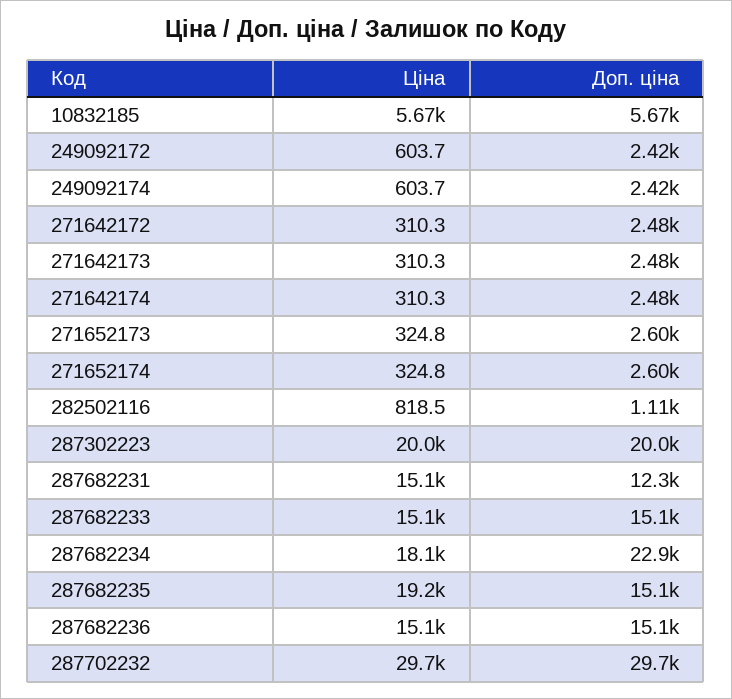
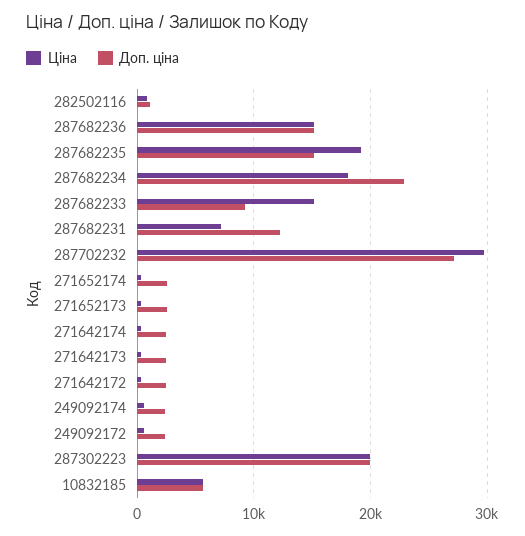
  {
    "Ціна": {
      "10832185": 5670,
      "249092172": 603.7,
      "249092174": 603.7,
      "271642172": 310.3,
      "271642173": 310.3,
      "271642174": 310.3,
      "271652173": 324.8,
      "271652174": 324.8,
      "282502116": 818.5,
      "287302223": 20000,
-     "287682231": 15100,
+     "287682231": 7000,
      "287682233": 15100,
      "287682234": 18100,
      "287682235": 19200,
      "287682236": 15100,
      "287702232": 29700
    },
    "Доп. ціна": {
      "10832185": 5670,
      "249092172": 2420,
      "249092174": 2420,
      "271642172": 2480,
      "271642173": 2480,
      "271642174": 2480,
      "271652173": 2600,
      "271652174": 2600,
      "282502116": 1110,
      "287302223": 20000,
      "287682231": 12300,
-     "287682233": 15100,
+     "287682233": 9000,
      "287682234": 22900,
      "287682235": 15100,
      "287682236": 15100,
-     "287702232": 29700
+     "287702232": 27000
    }
  }

